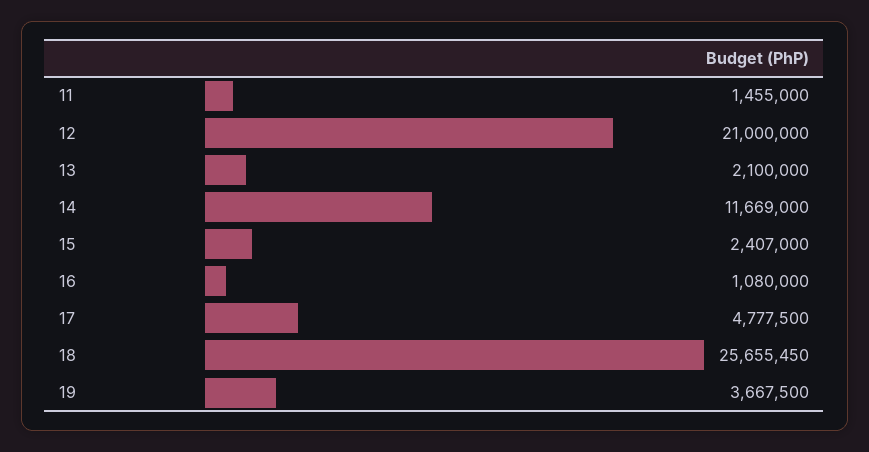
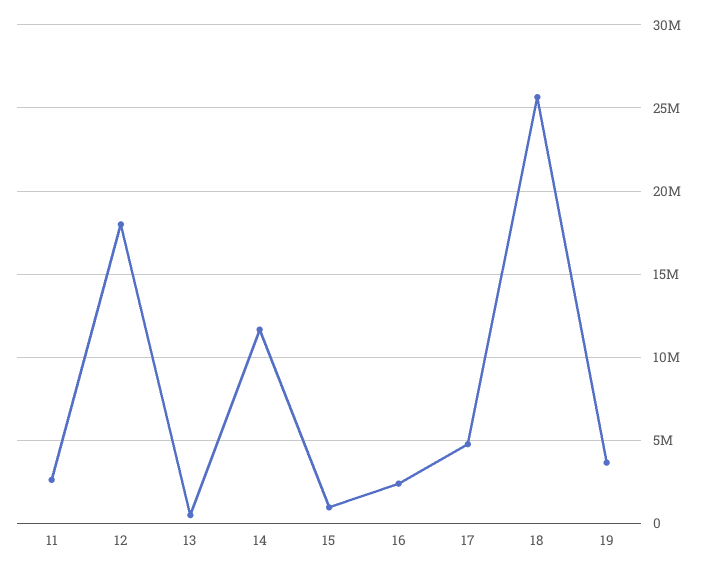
  {
-   "11": 1455000,
+   "11": 2500000,
-   "12": 21000000,
+   "12": 18000000,
-   "13": 2100000,
+   "13": 500000,
    "14": 11669000,
-   "15": 2407000,
+   "15": 1000000,
-   "16": 1080000,
+   "16": 2500000,
    "17": 4777500,
    "18": 25655450,
    "19": 3667500
  }

